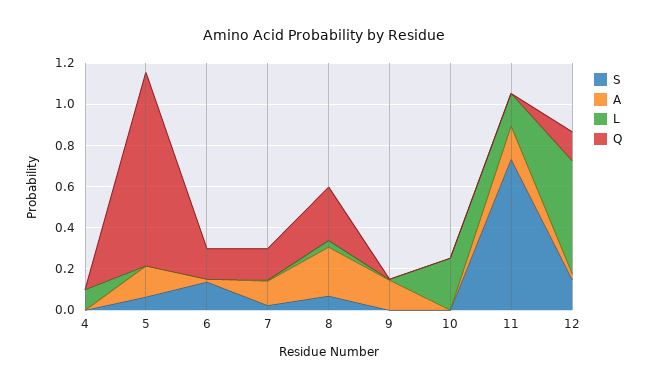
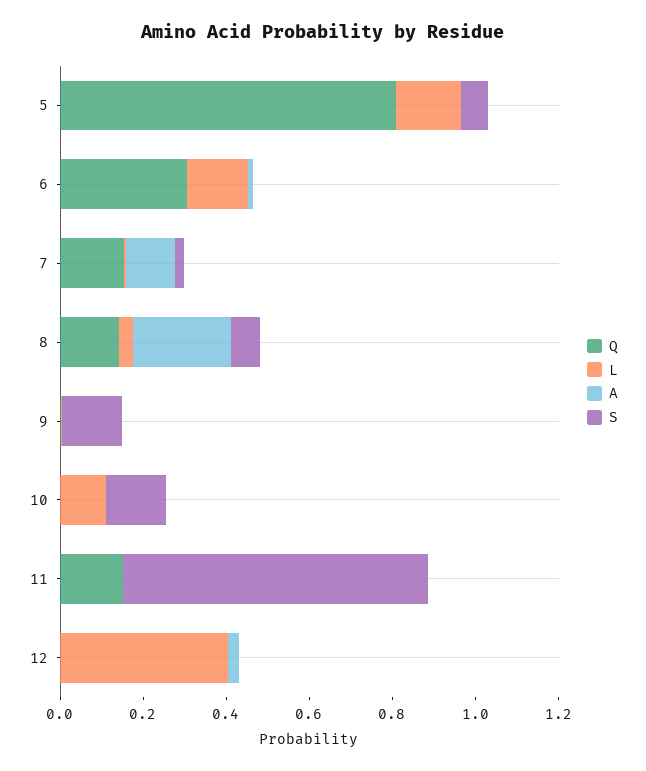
  {
    "S": {
-     "4": 0,
      "5": 0.05,
-     "6": 0.15,
+     "6": 0,
      "7": 0,
      "8": 0.05,
-     "9": 0,
+     "9": 0.15,
-     "10": 0,
+     "10": 0.15,
      "11": 0.75,
-     "12": 0.15
+     "12": 0
    },
    "A": {
-     "4": 0,
-     "5": 0.15,
+     "5": 0,
      "6": 0,
      "7": 0.1,
      "8": 0.25,
-     "9": 0.15,
+     "9": 0,
      "10": 0,
-     "11": 0.15,
+     "11": 0,
      "12": 0.05
    },
    "L": {
-     "4": 0.1,
-     "5": 0,
+     "5": 0.15,
-     "6": 0,
+     "6": 0.15,
      "7": 0,
      "8": 0.05,
      "9": 0,
-     "10": 0.25,
+     "10": 0.1,
-     "11": 0.15,
+     "11": 0,
-     "12": 0.55
+     "12": 0.4
    },
    "Q": {
-     "4": 0,
-     "5": 0.95,
+     "5": 0.8,
-     "6": 0.15,
+     "6": 0.3,
      "7": 0.15,
-     "8": 0.25,
+     "8": 0.15,
      "9": 0,
      "10": 0,
-     "11": 0,
+     "11": 0.15,
-     "12": 0.15
+     "12": 0
    }
  }

